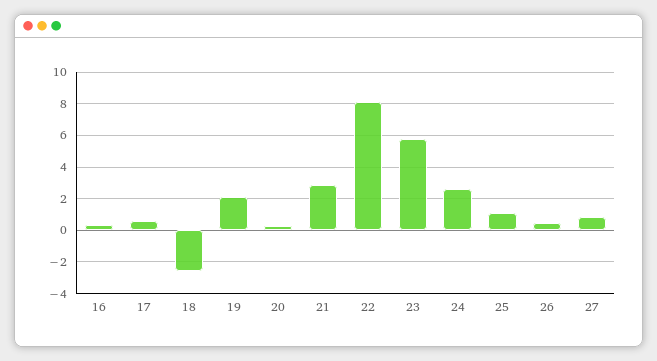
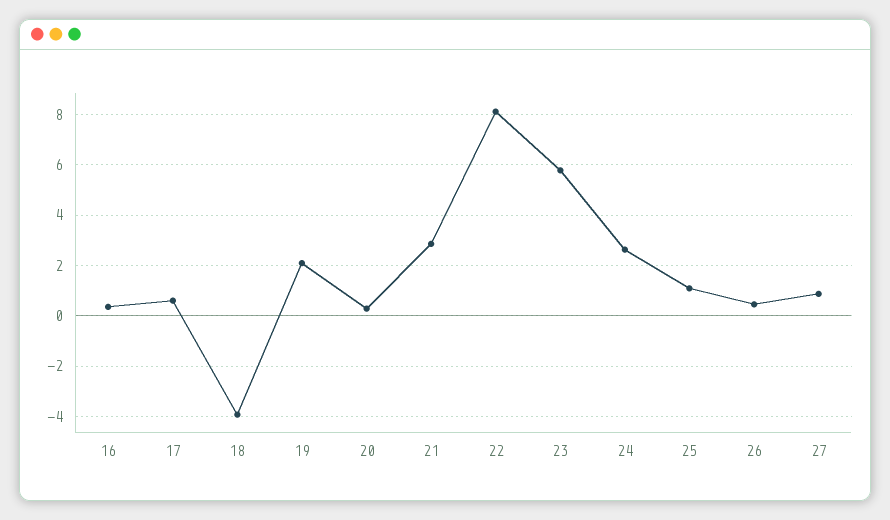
  {
    "16": 0.25,
    "17": 0.5,
-   "18": -2.5,
+   "18": -4,
    "19": 2,
    "20": 0.25,
    "21": 2.75,
    "22": 8,
    "23": 5.75,
    "24": 2.75,
    "25": 1,
    "26": 0.5,
    "27": 0.75
  }

